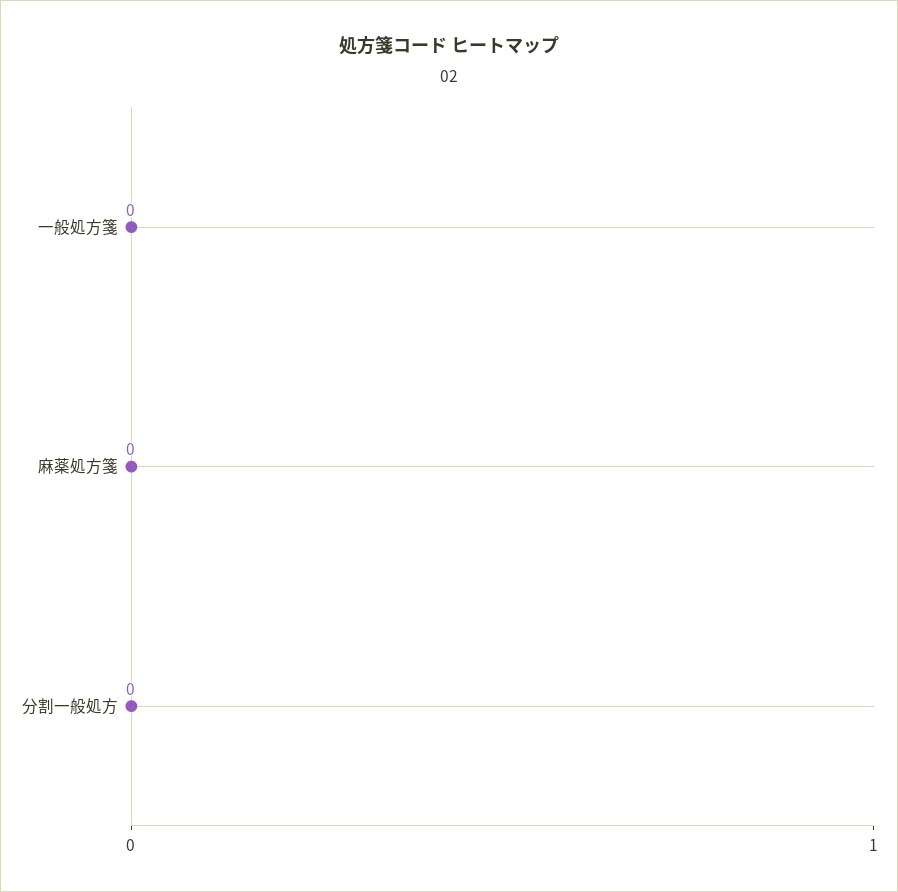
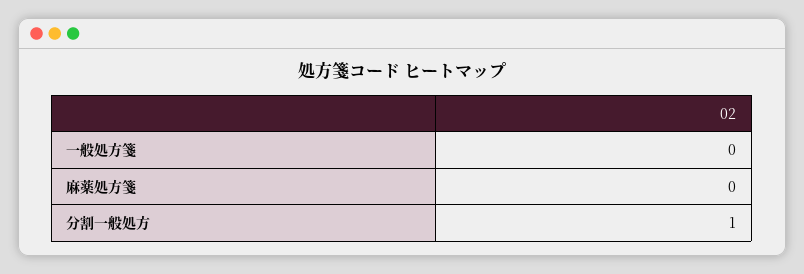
  {
    "一般処方箋": 0,
    "麻薬処方箋": 0,
-   "分割一般処方": 0
+   "分割一般処方": 1
  }

